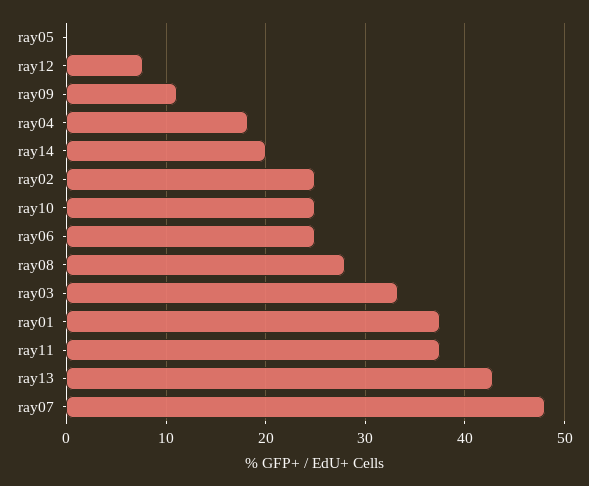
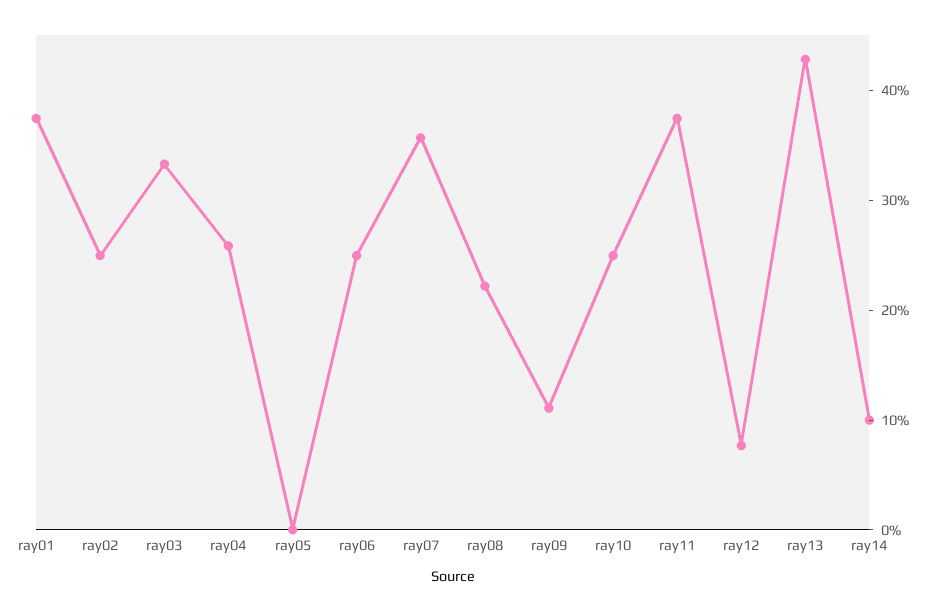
  {
    "ray05": 0,
    "ray12": 8,
    "ray09": 11,
-   "ray04": 18,
+   "ray04": 26,
-   "ray14": 20,
+   "ray14": 10,
    "ray02": 25,
    "ray10": 25,
    "ray06": 25,
-   "ray08": 28,
+   "ray08": 22,
    "ray03": 33,
    "ray01": 38,
    "ray11": 38,
    "ray13": 43,
-   "ray07": 48
+   "ray07": 36
  }

